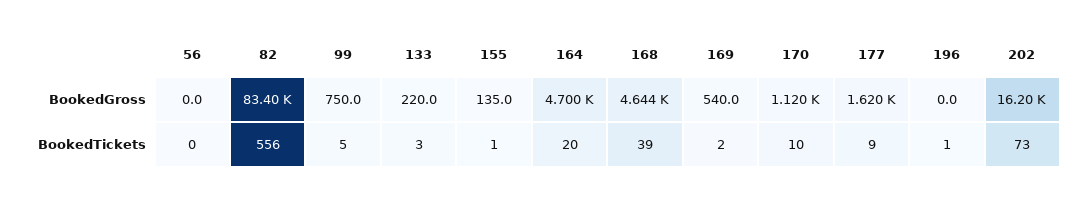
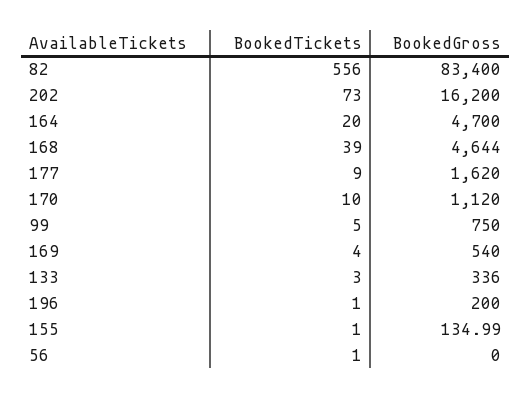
  {
    "56": {
      "BookedGross": 0,
-     "BookedTickets": 0
+     "BookedTickets": 1
    },
    "82": {
      "BookedGross": 83400,
      "BookedTickets": 556
    },
    "99": {
      "BookedGross": 750,
      "BookedTickets": 5
    },
    "133": {
-     "BookedGross": 220,
+     "BookedGross": 336,
      "BookedTickets": 3
    },
    "155": {
      "BookedGross": 134.99,
      "BookedTickets": 1
    },
    "164": {
      "BookedGross": 4700,
      "BookedTickets": 20
    },
    "168": {
      "BookedGross": 4644,
      "BookedTickets": 39
    },
    "169": {
      "BookedGross": 540,
-     "BookedTickets": 2
+     "BookedTickets": 4
    },
    "170": {
      "BookedGross": 1120,
      "BookedTickets": 10
    },
    "177": {
      "BookedGross": 1620,
      "BookedTickets": 9
    },
    "196": {
-     "BookedGross": 0,
+     "BookedGross": 200,
      "BookedTickets": 1
    },
    "202": {
      "BookedGross": 16200,
      "BookedTickets": 73
    }
  }

